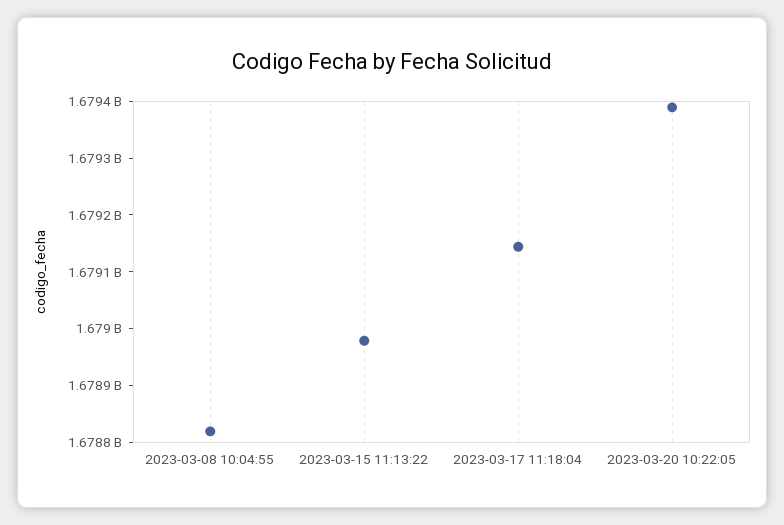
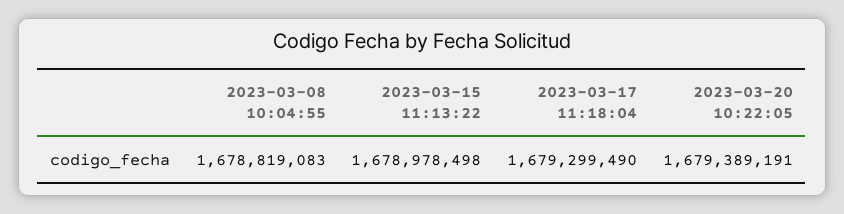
  {
    "2023-03-08 10:04:55": 1678819083,
    "2023-03-15 11:13:22": 1678978498,
-   "2023-03-17 11:18:04": 1679140000,
+   "2023-03-17 11:18:04": 1679299490,
    "2023-03-20 10:22:05": 1679389191
  }

